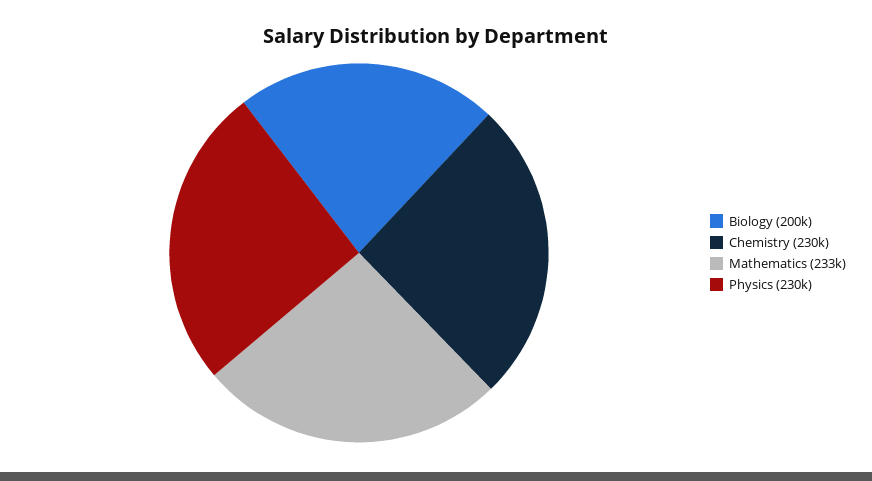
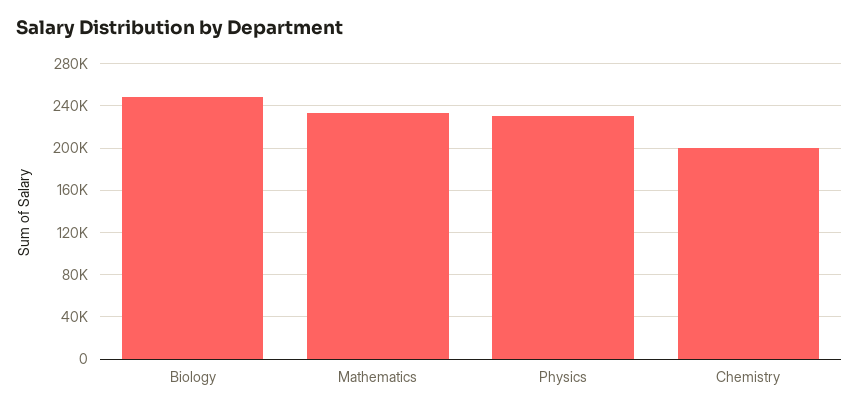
  {
-   "Biology": 200000,
+   "Biology": 250000,
-   "Chemistry": 230000,
+   "Chemistry": 200000,
    "Mathematics": 233000,
    "Physics": 230000
  }

